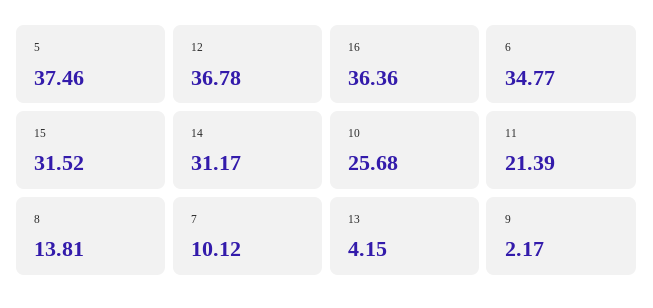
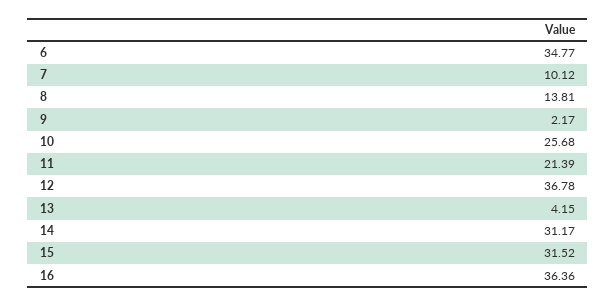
  {
-   "5": 37.46,
    "12": 36.78,
    "16": 36.36,
    "6": 34.77,
    "15": 31.52,
    "14": 31.17,
    "10": 25.68,
    "11": 21.39,
    "8": 13.81,
    "7": 10.12,
    "13": 4.15,
    "9": 2.17
  }

